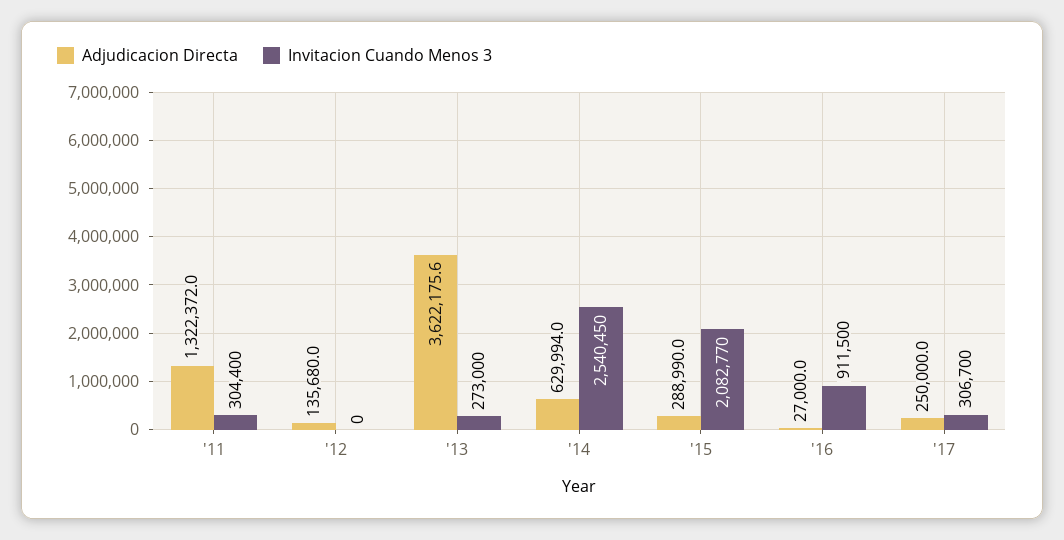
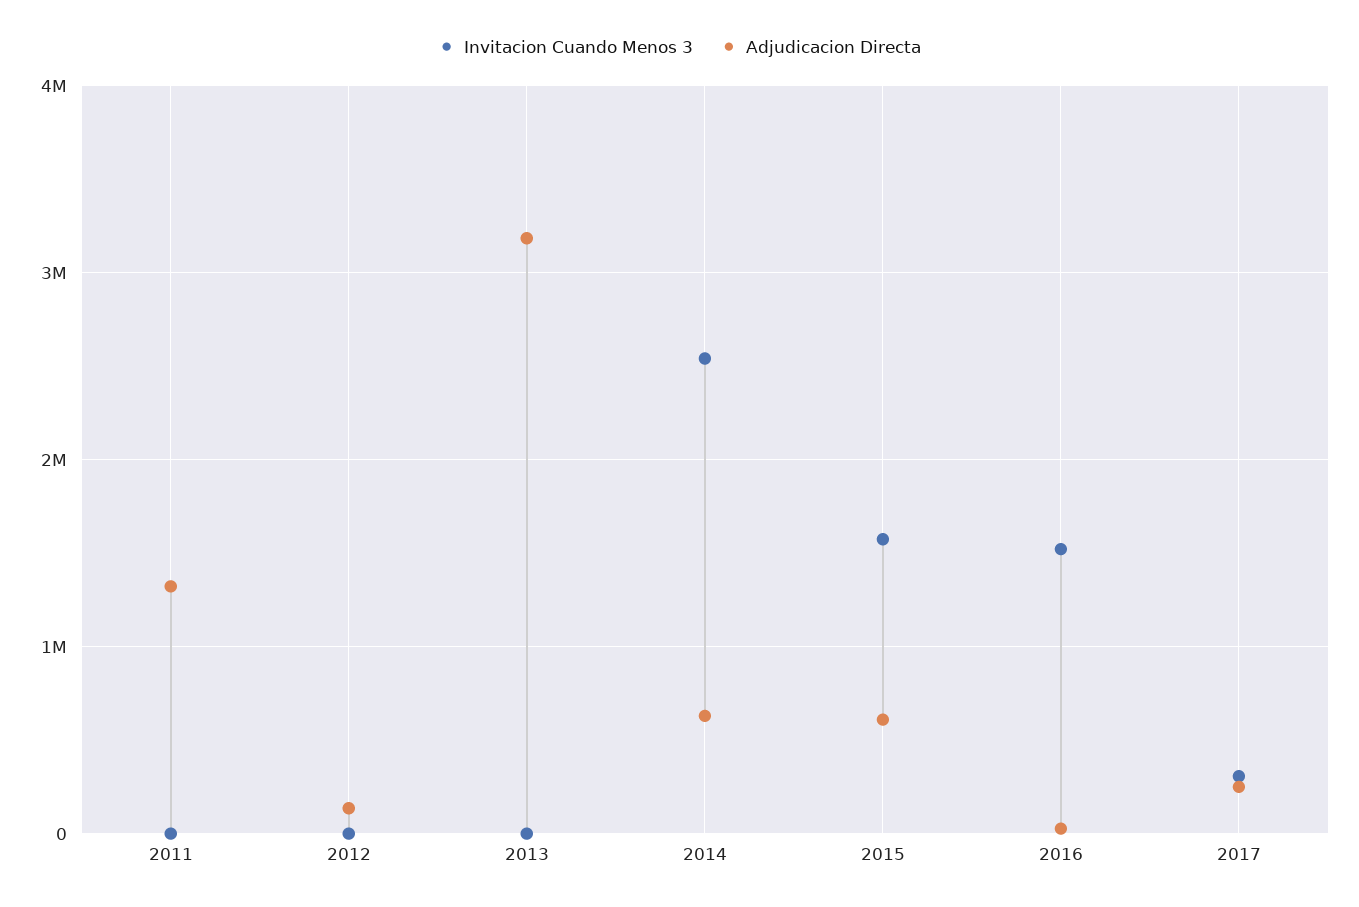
  {
    "Adjudicacion Directa": {
      "'11": 1322372,
      "'12": 135680,
-     "'13": 3622175.6,
+     "'13": 3200000,
      "'14": 629994,
-     "'15": 288990,
+     "'15": 600000,
      "'16": 27000,
      "'17": 250000
    },
    "Invitacion Cuando Menos 3": {
-     "'11": 304400,
+     "'11": 0,
      "'12": 0,
-     "'13": 273000,
+     "'13": 0,
      "'14": 2540450,
-     "'15": 2082770,
+     "'15": 1600000,
-     "'16": 911500,
+     "'16": 1500000,
      "'17": 306700
    }
  }

